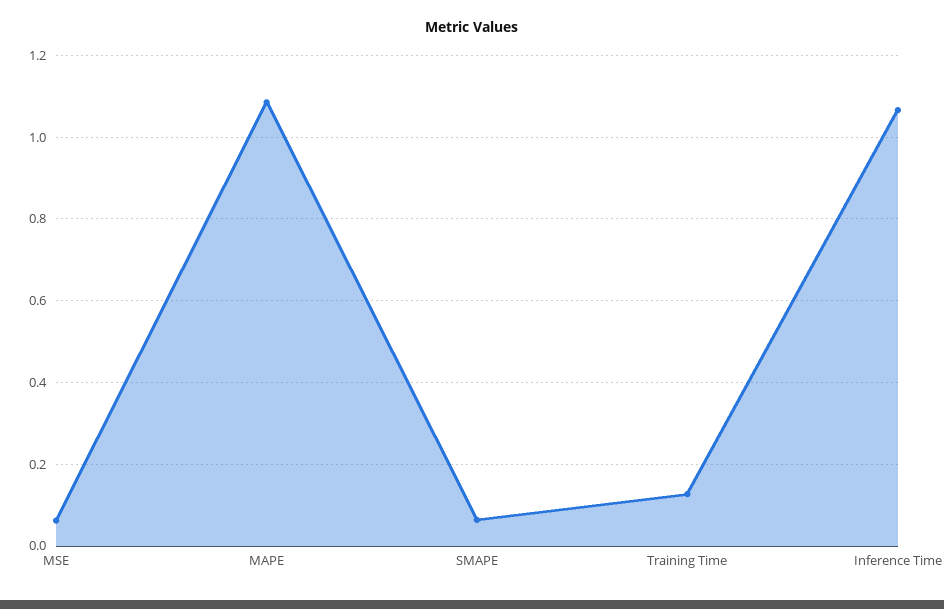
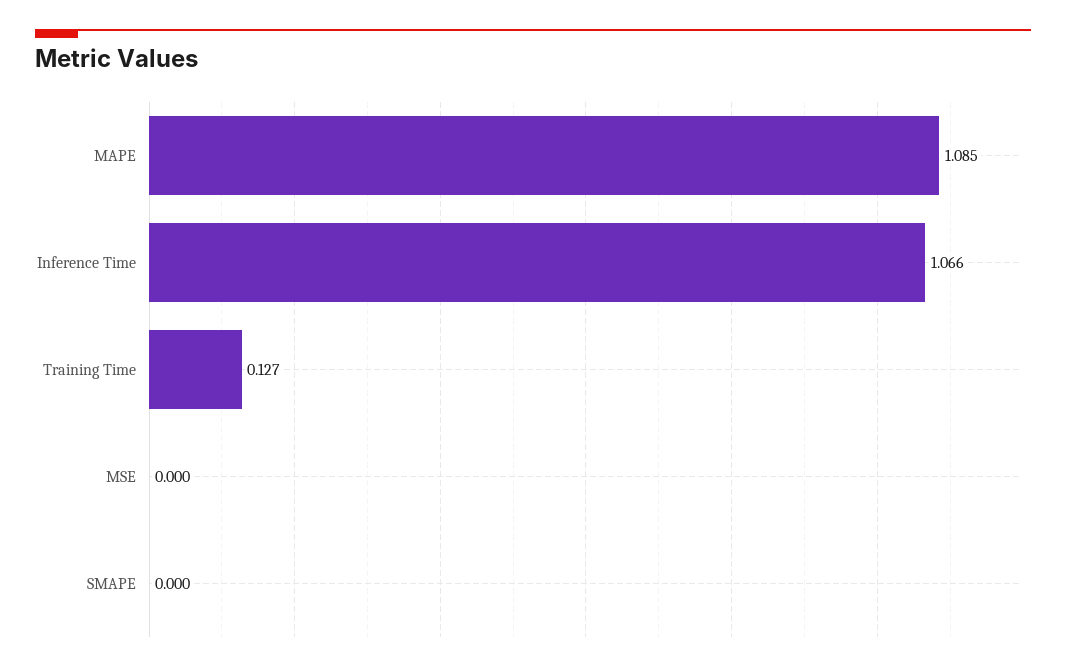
  {
-   "MSE": 0.06,
+   "MSE": 0,
    "MAPE": 1.085,
-   "SMAPE": 0.06,
+   "SMAPE": 0,
    "Training Time": 0.127,
    "Inference Time": 1.066
  }

